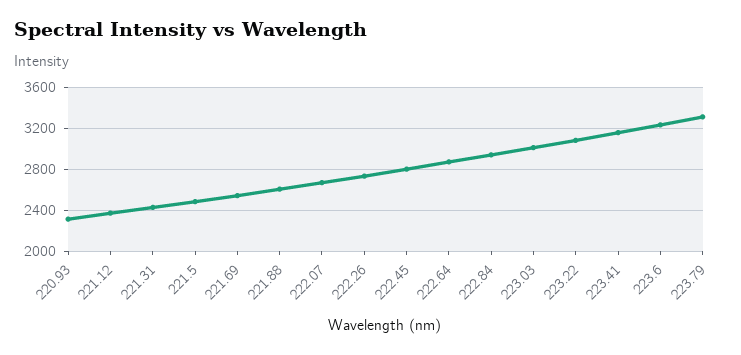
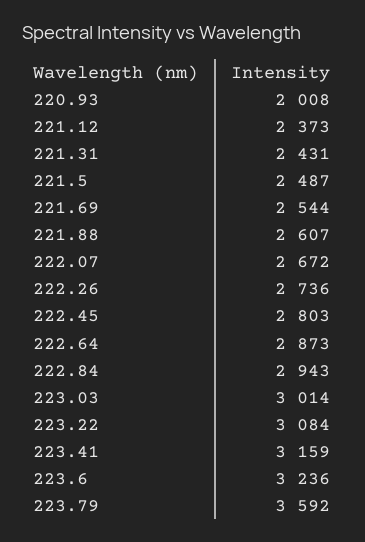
  {
-   "220.93": 2300,
+   "220.93": 2008,
    "221.12": 2373,
    "221.31": 2431,
    "221.5": 2487,
    "221.69": 2544,
    "221.88": 2607,
    "222.07": 2672,
    "222.26": 2736,
    "222.45": 2803,
    "222.64": 2873,
    "222.84": 2943,
    "223.03": 3014,
    "223.22": 3084,
    "223.41": 3159,
    "223.6": 3236,
-   "223.79": 3300
+   "223.79": 3592
  }

